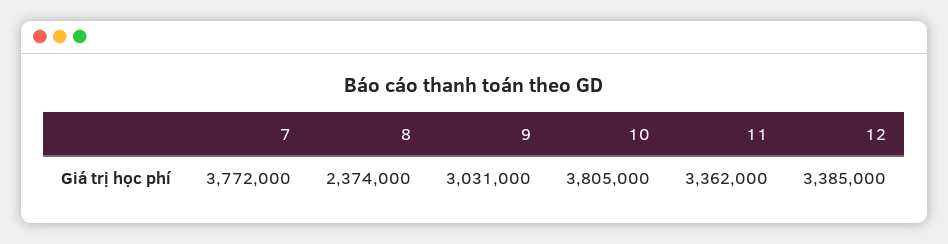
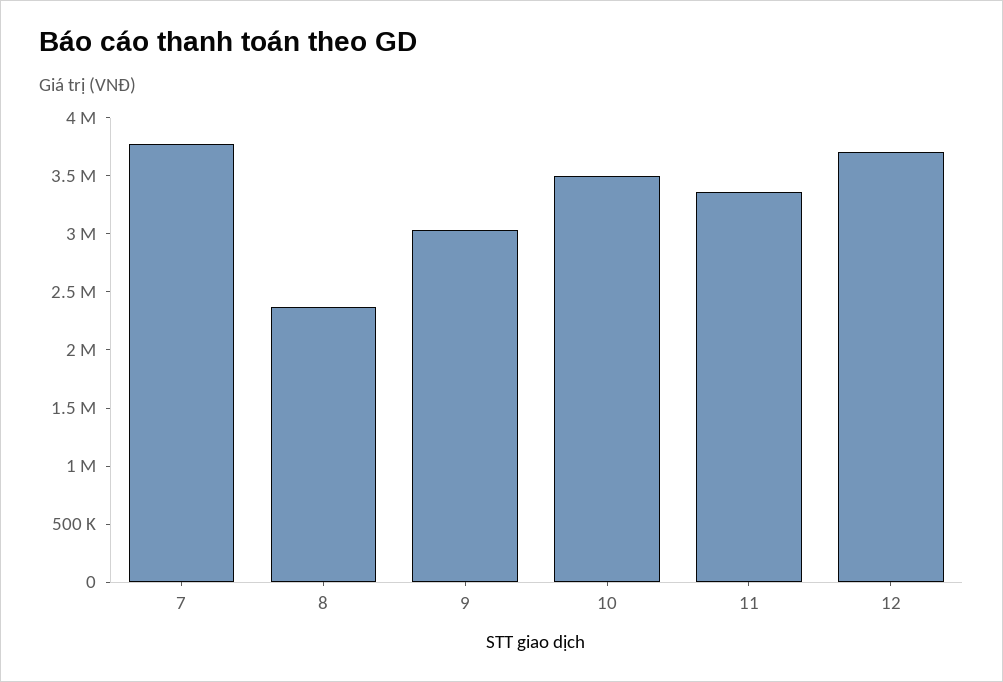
  {
    "7": 3772000,
    "8": 2374000,
    "9": 3031000,
-   "10": 3805000,
+   "10": 3500000,
    "11": 3362000,
-   "12": 3385000
+   "12": 3700000
  }

